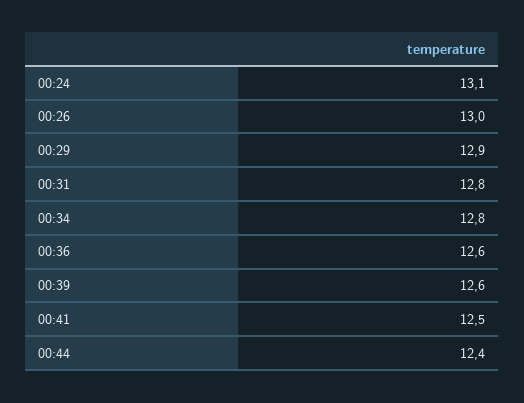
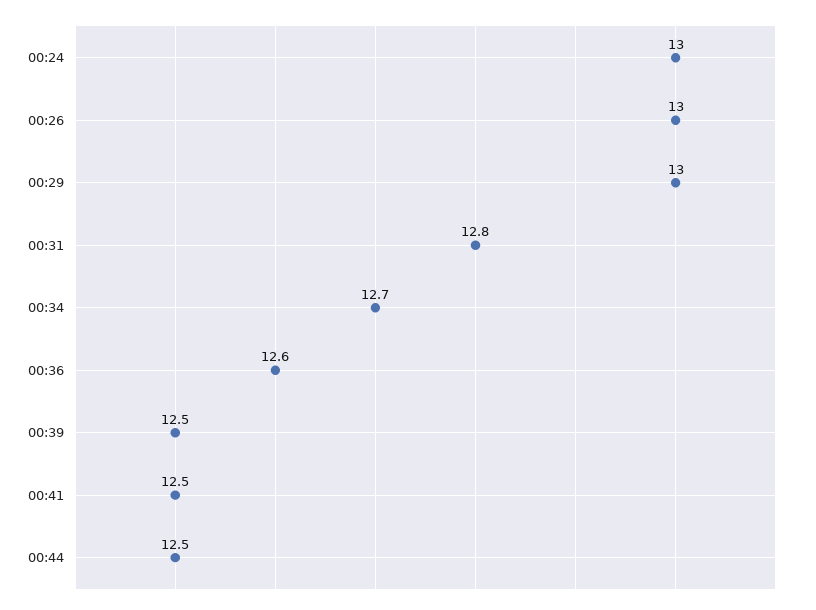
  {
-   "00:24": 13.1,
+   "00:24": 13,
    "00:26": 13,
-   "00:29": 12.9,
+   "00:29": 13,
    "00:31": 12.8,
-   "00:34": 12.8,
+   "00:34": 12.7,
    "00:36": 12.6,
-   "00:39": 12.6,
+   "00:39": 12.5,
    "00:41": 12.5,
-   "00:44": 12.4
+   "00:44": 12.5
  }

